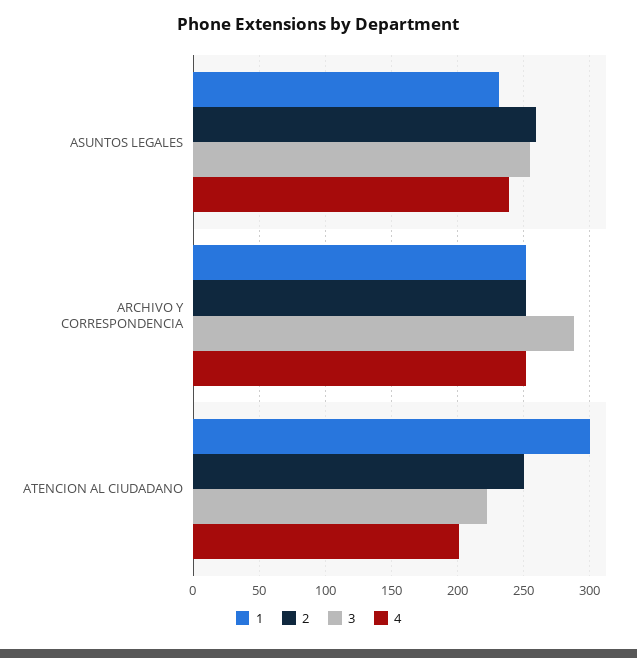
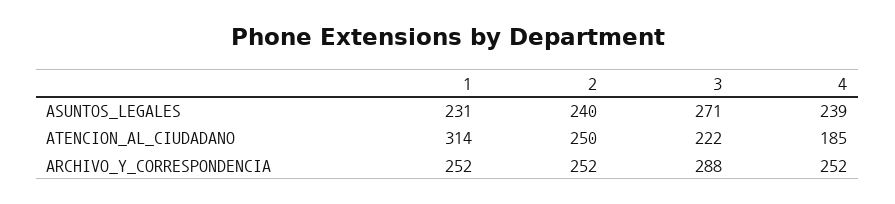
  {
    "1": {
      "ASUNTOS LEGALES": 231,
      "ARCHIVO Y CORRESPONDENCIA": 252,
-     "ATENCION AL CIUDADANO": 300
+     "ATENCION AL CIUDADANO": 314
    },
    "2": {
-     "ASUNTOS LEGALES": 260,
+     "ASUNTOS LEGALES": 240,
      "ARCHIVO Y CORRESPONDENCIA": 252,
      "ATENCION AL CIUDADANO": 250
    },
    "3": {
-     "ASUNTOS LEGALES": 255,
+     "ASUNTOS LEGALES": 271,
      "ARCHIVO Y CORRESPONDENCIA": 288,
      "ATENCION AL CIUDADANO": 222
    },
    "4": {
      "ASUNTOS LEGALES": 239,
      "ARCHIVO Y CORRESPONDENCIA": 252,
-     "ATENCION AL CIUDADANO": 200
+     "ATENCION AL CIUDADANO": 185
    }
  }

